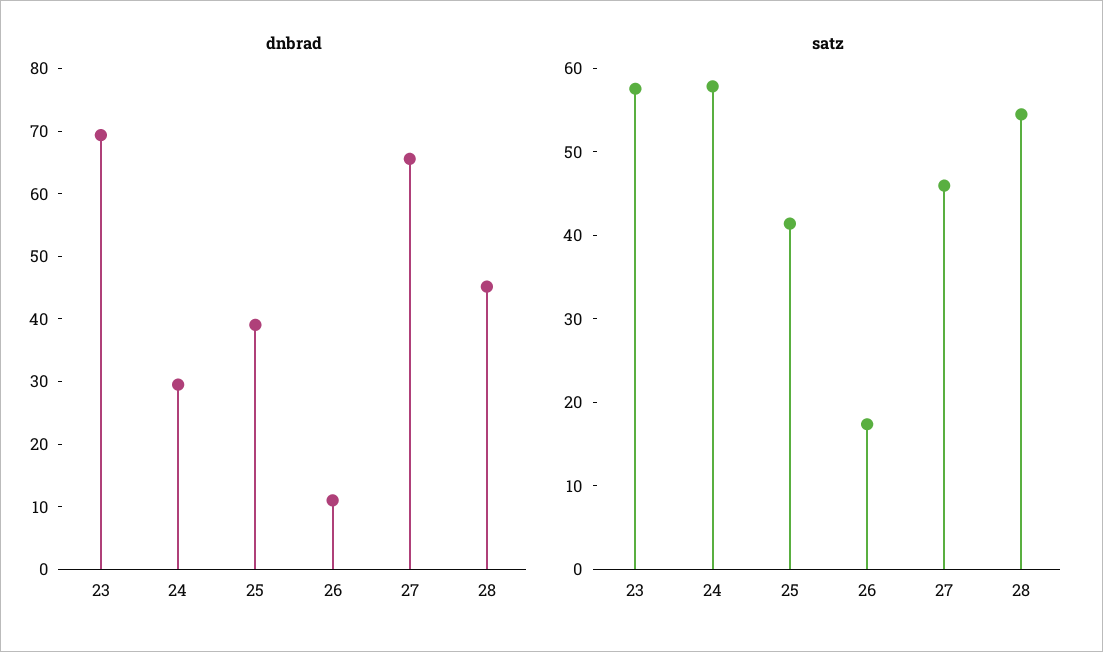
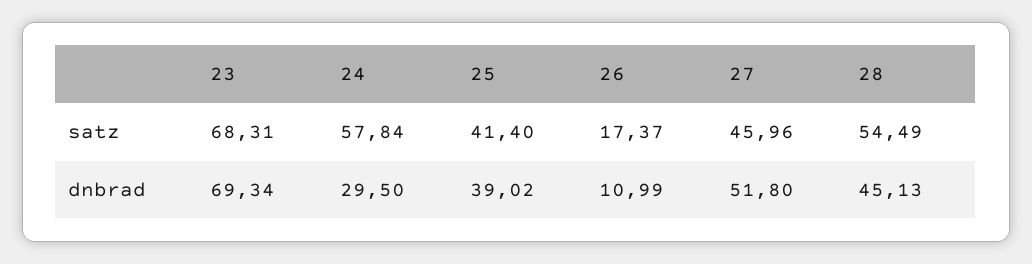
  {
    "dnbrad": {
      "23": 69.34,
      "24": 29.5,
      "25": 39.02,
      "26": 10.99,
-     "27": 66,
+     "27": 51.8,
      "28": 45.13
    },
    "satz": {
-     "23": 58,
+     "23": 68.31,
      "24": 57.84,
      "25": 41.4,
      "26": 17.37,
      "27": 45.96,
      "28": 54.49
    }
  }

